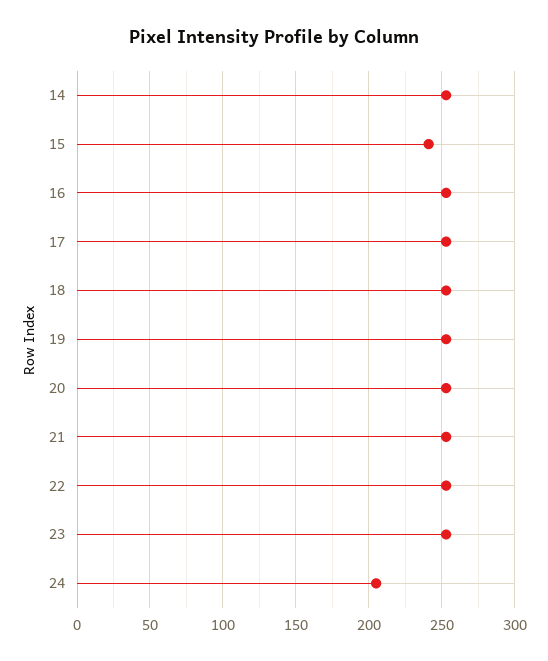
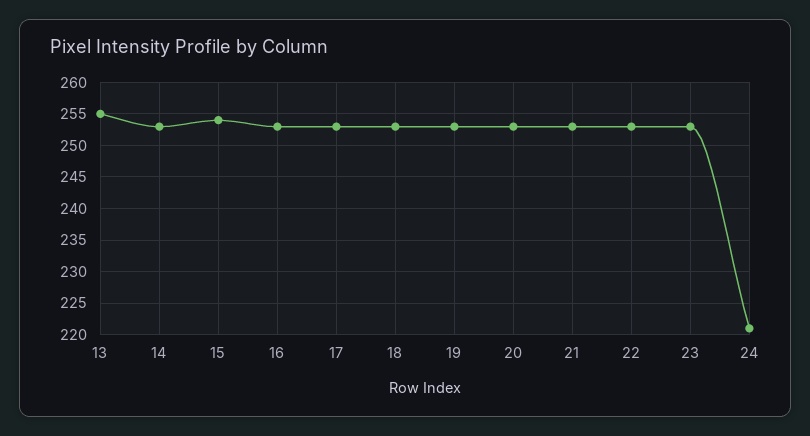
  {
    "14": 253,
-   "15": 240,
+   "15": 254,
    "16": 253,
    "17": 253,
    "18": 253,
    "19": 253,
    "20": 253,
    "21": 253,
    "22": 253,
    "23": 253,
-   "24": 205
+   "24": 221,
+   "13": 255
  }

